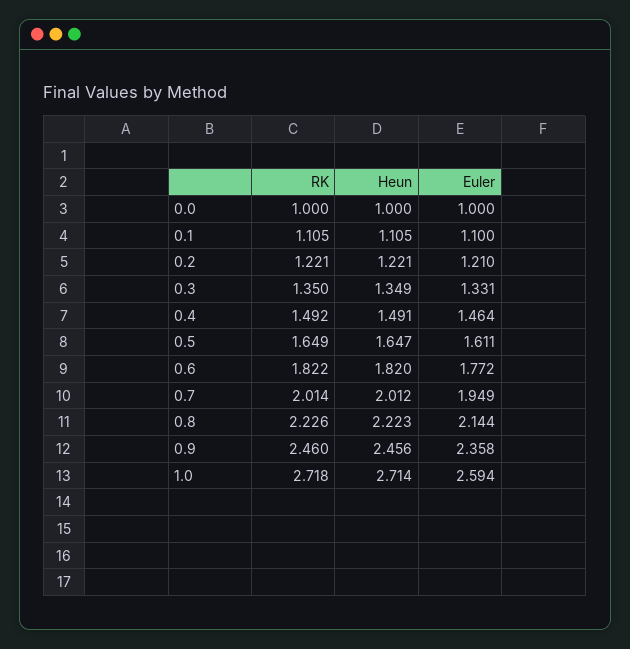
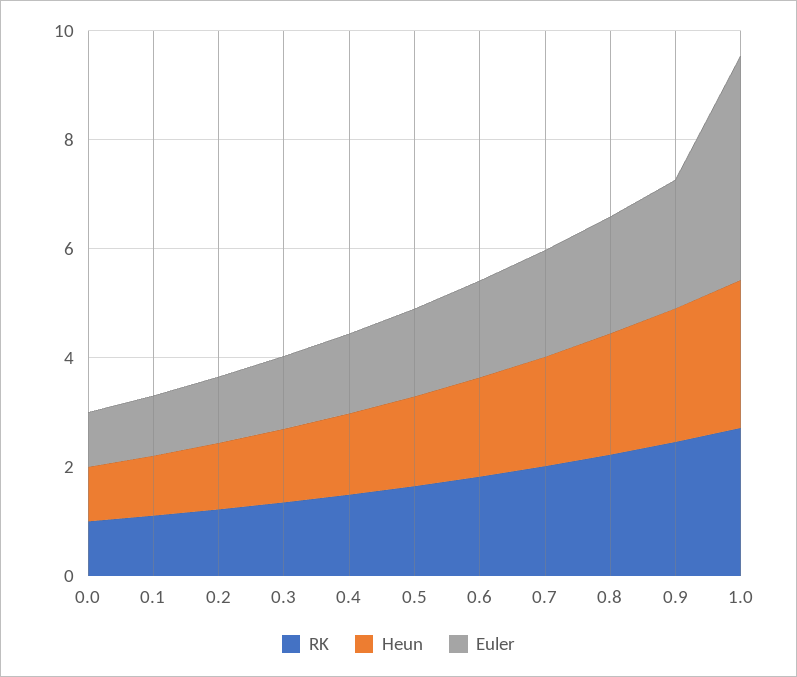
  {
    "RK": {
      "0.0": 1,
      "0.1": 1.105,
      "0.2": 1.221,
      "0.3": 1.35,
      "0.4": 1.492,
      "0.5": 1.649,
      "0.6": 1.822,
      "0.7": 2.014,
      "0.8": 2.226,
      "0.9": 2.46,
      "1.0": 2.718
    },
    "Heun": {
      "0.0": 1,
      "0.1": 1.105,
      "0.2": 1.221,
      "0.3": 1.349,
      "0.4": 1.491,
      "0.5": 1.647,
      "0.6": 1.82,
      "0.7": 2.012,
      "0.8": 2.223,
      "0.9": 2.456,
      "1.0": 2.714
    },
    "Euler": {
      "0.0": 1,
      "0.1": 1.1,
      "0.2": 1.21,
      "0.3": 1.331,
      "0.4": 1.464,
      "0.5": 1.611,
      "0.6": 1.772,
      "0.7": 1.949,
      "0.8": 2.144,
      "0.9": 2.358,
-     "1.0": 2.594
+     "1.0": 4
    }
  }

